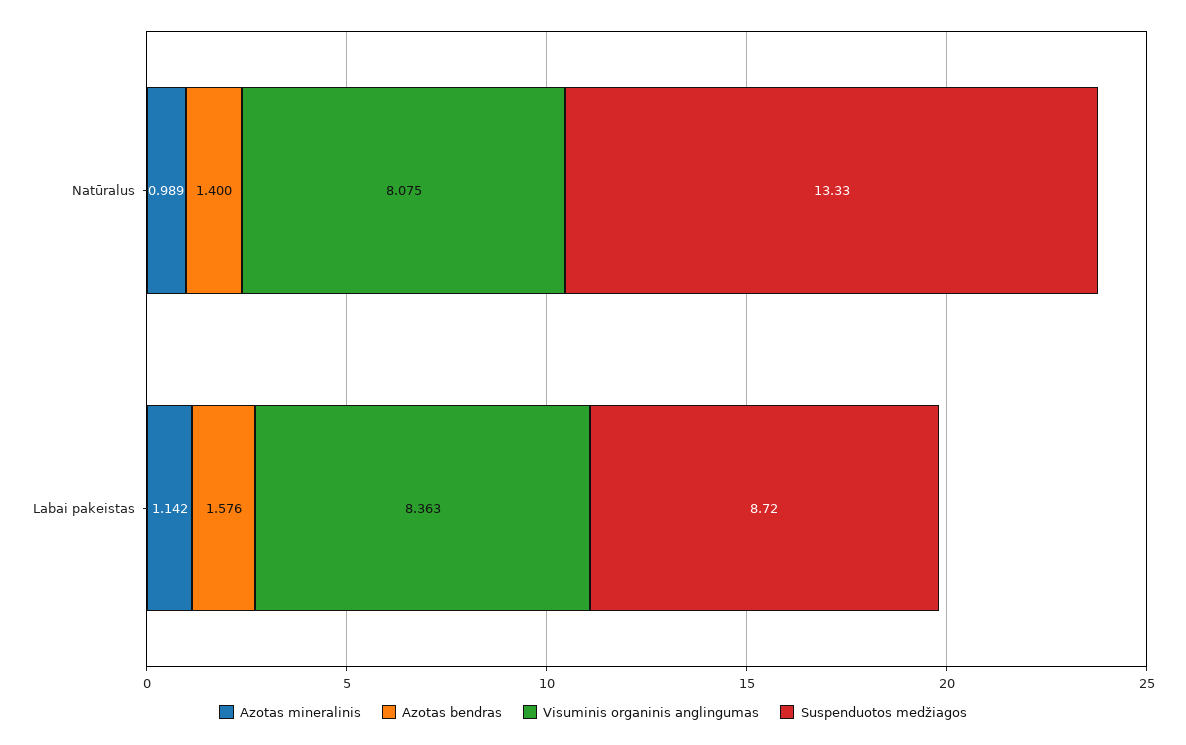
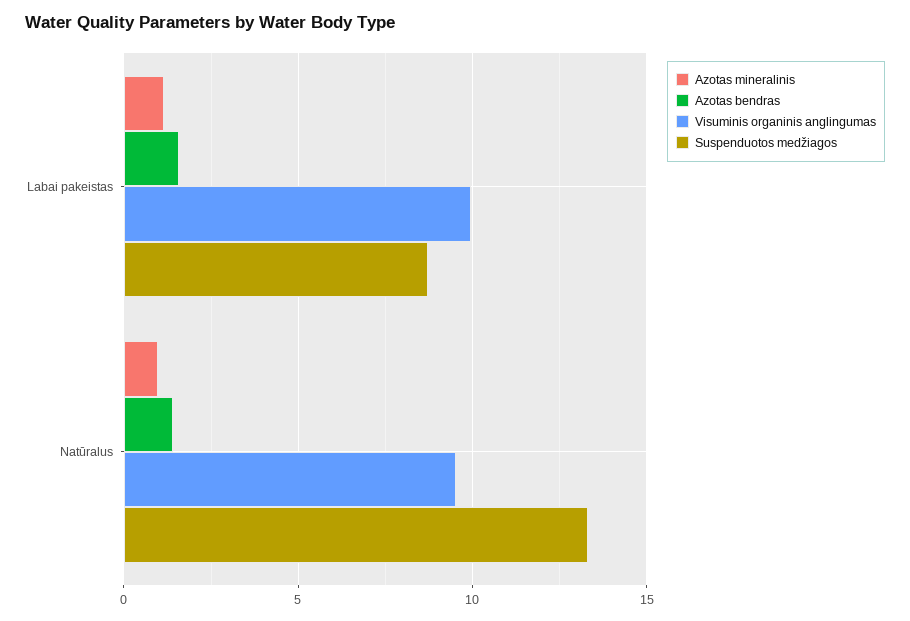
  {
    "Azotas mineralinis": {
      "Natūralus": 0.989,
      "Labai pakeistas": 1.142
    },
    "Azotas bendras": {
      "Natūralus": 1.4,
      "Labai pakeistas": 1.576
    },
    "Visuminis organinis anglingumas": {
-     "Natūralus": 8.075,
+     "Natūralus": 9.5,
-     "Labai pakeistas": 8.363
+     "Labai pakeistas": 10
    },
    "Suspenduotos medžiagos": {
      "Natūralus": 13.33,
      "Labai pakeistas": 8.72
    }
  }

